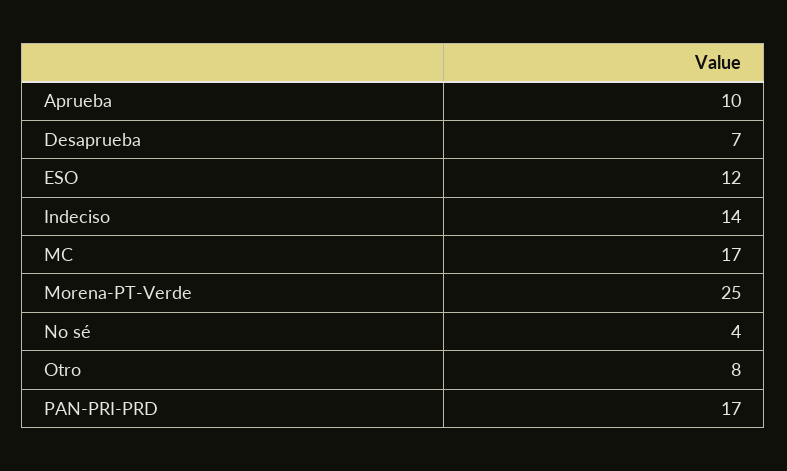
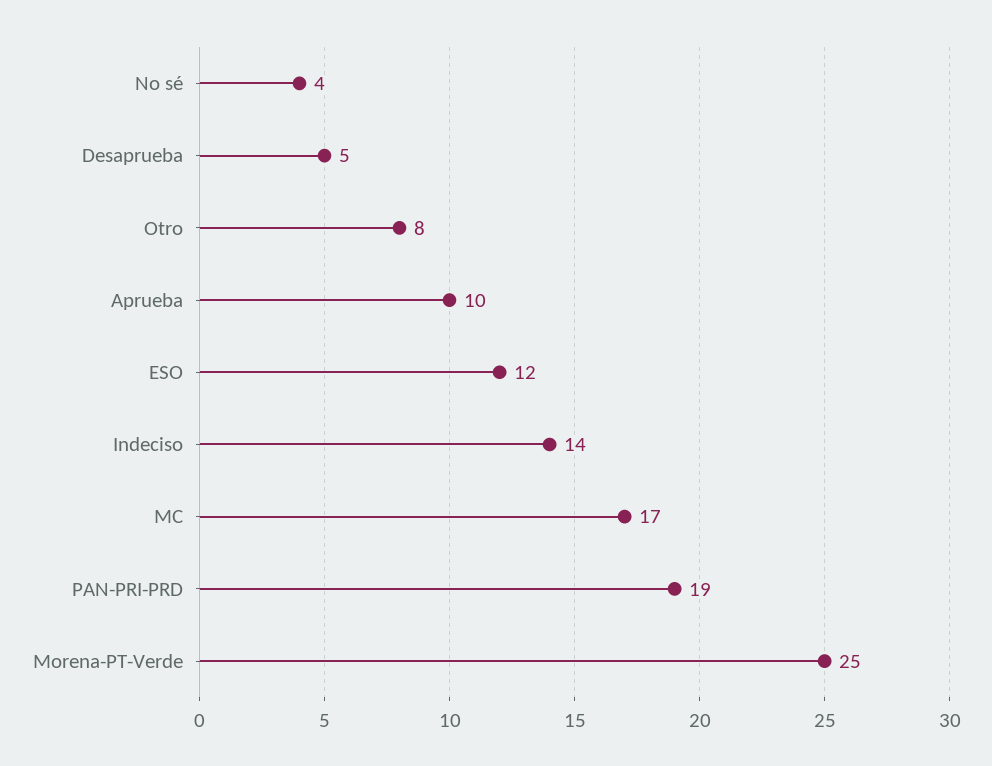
  {
    "Aprueba": 10,
-   "Desaprueba": 7,
+   "Desaprueba": 5,
    "ESO": 12,
    "Indeciso": 14,
    "MC": 17,
    "Morena-PT-Verde": 25,
    "No sé": 4,
    "Otro": 8,
-   "PAN-PRI-PRD": 17
+   "PAN-PRI-PRD": 19
  }

